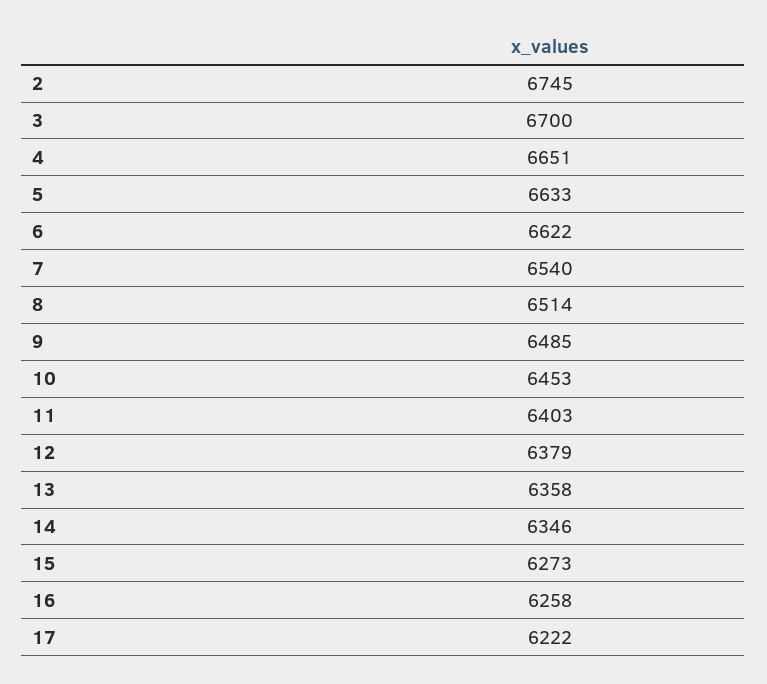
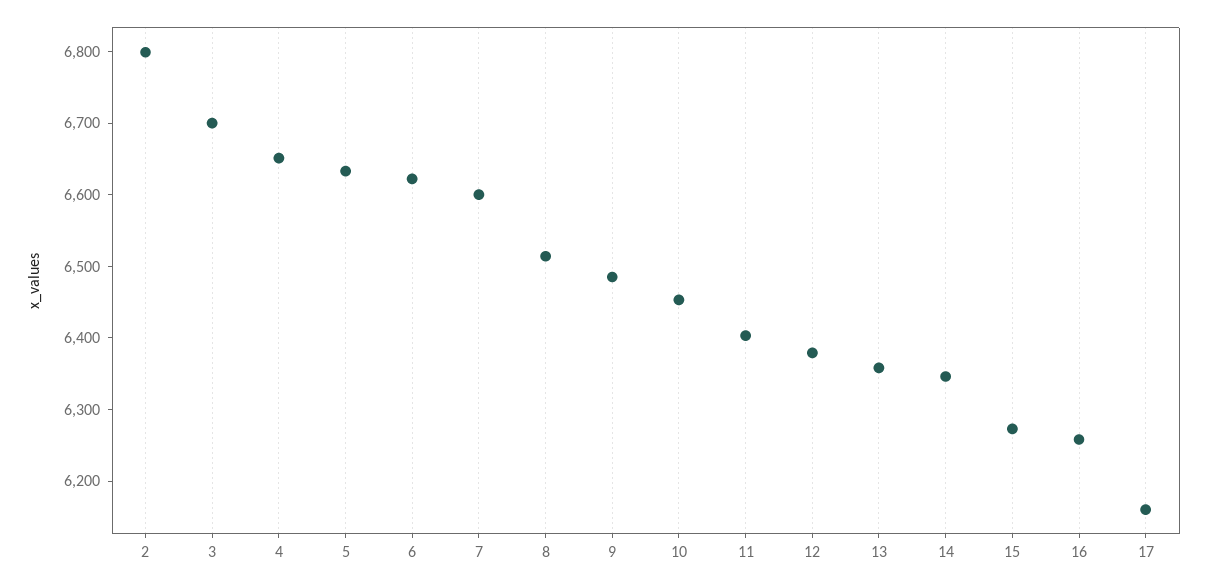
  {
-   "2": 6745,
+   "2": 6800,
    "3": 6700,
    "4": 6651,
    "5": 6633,
    "6": 6622,
-   "7": 6540,
+   "7": 6600,
    "8": 6514,
    "9": 6485,
    "10": 6453,
    "11": 6403,
    "12": 6379,
    "13": 6358,
    "14": 6346,
    "15": 6273,
    "16": 6258,
-   "17": 6222
+   "17": 6160
  }

